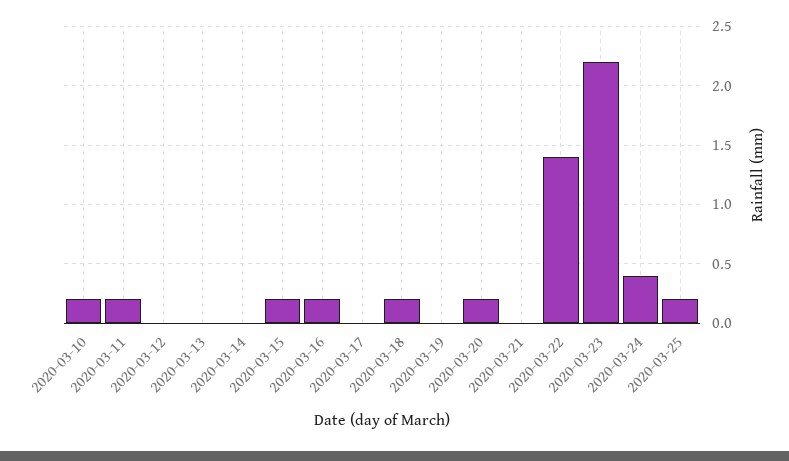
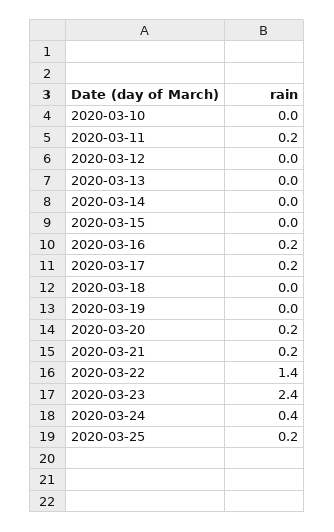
  {
-   "2020-03-10": 0.2,
+   "2020-03-10": 0,
    "2020-03-11": 0.2,
    "2020-03-12": 0,
    "2020-03-13": 0,
    "2020-03-14": 0,
-   "2020-03-15": 0.2,
+   "2020-03-15": 0,
    "2020-03-16": 0.2,
-   "2020-03-17": 0,
+   "2020-03-17": 0.2,
-   "2020-03-18": 0.2,
+   "2020-03-18": 0,
    "2020-03-19": 0,
    "2020-03-20": 0.2,
-   "2020-03-21": 0,
+   "2020-03-21": 0.2,
    "2020-03-22": 1.4,
-   "2020-03-23": 2.2,
+   "2020-03-23": 2.4,
    "2020-03-24": 0.4,
    "2020-03-25": 0.2
  }

